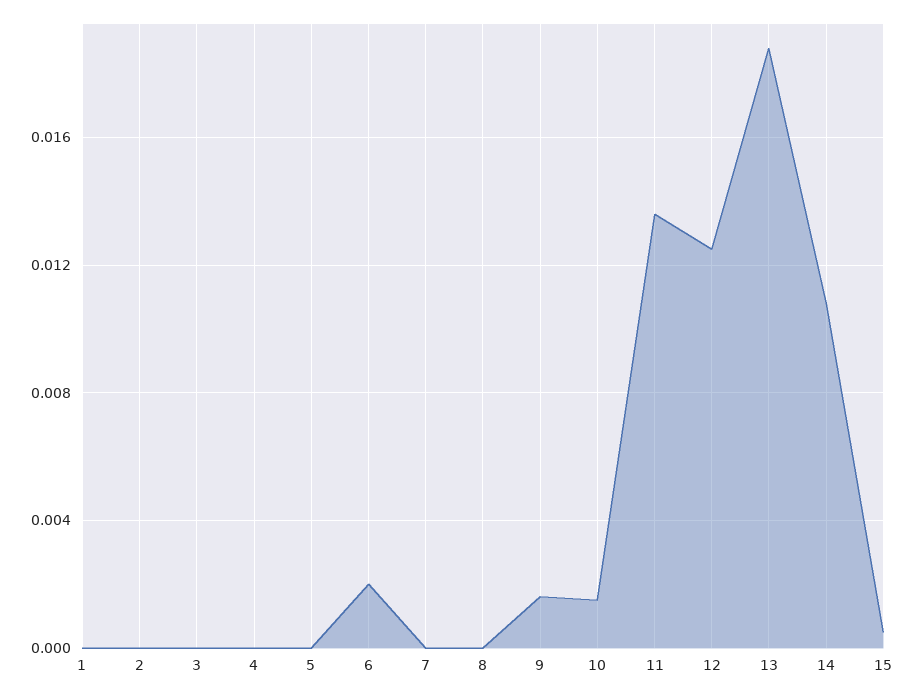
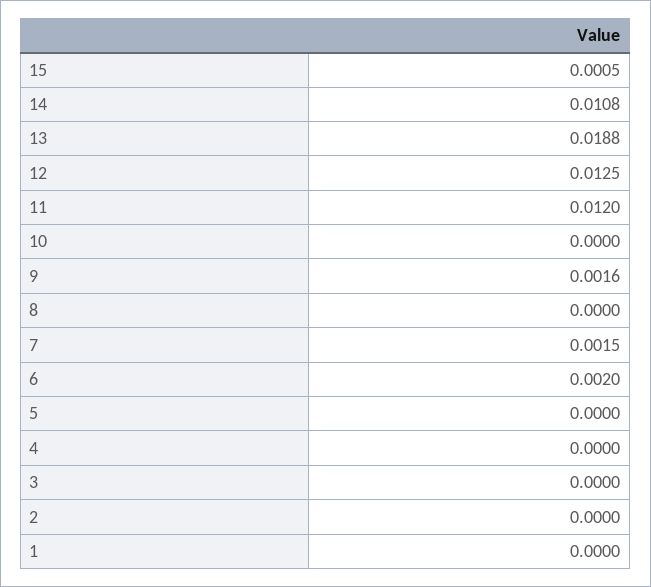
  {
    "1": 0,
    "2": 0,
    "3": 0,
    "4": 0,
    "5": 0,
    "6": 0.002,
-   "7": 0,
+   "7": 0.0015,
    "8": 0,
    "9": 0.0016,
-   "10": 0.0015,
+   "10": 0,
-   "11": 0.0135,
+   "11": 0.012,
    "12": 0.0125,
    "13": 0.0188,
    "14": 0.0108,
    "15": 0.0005
  }

